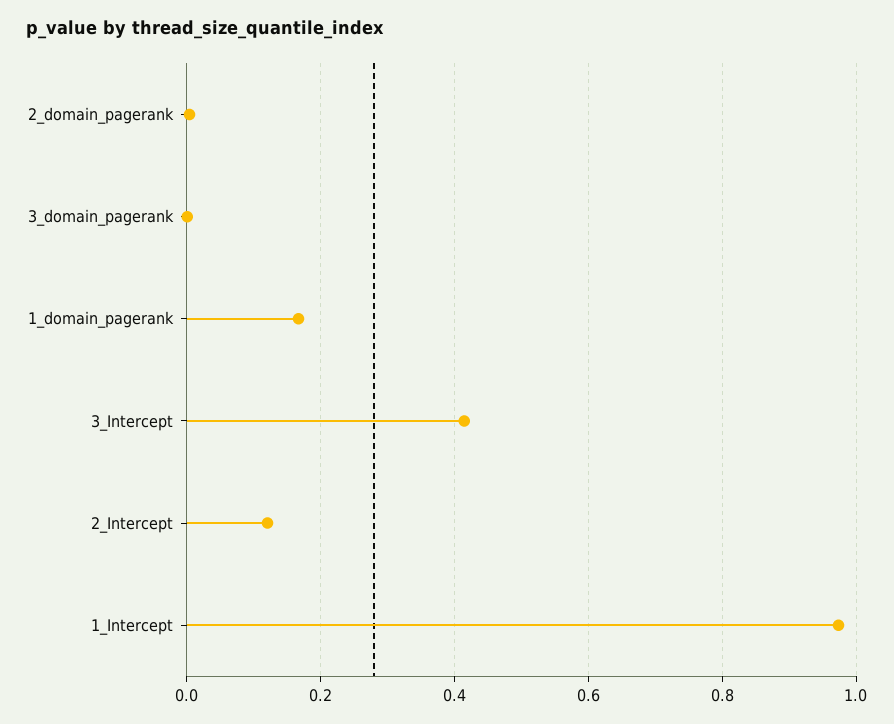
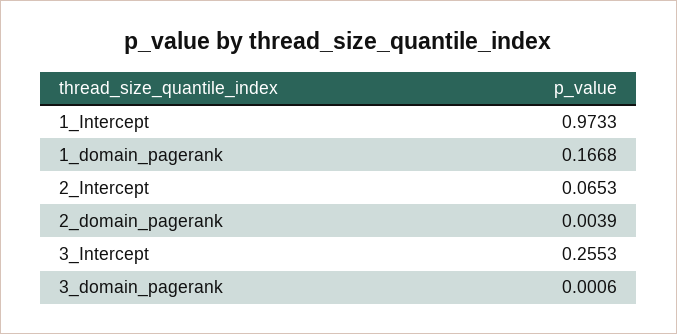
  {
    "2_domain_pagerank": 0.0039,
    "3_domain_pagerank": 0.0006,
    "1_domain_pagerank": 0.1668,
-   "3_Intercept": 0.42,
+   "3_Intercept": 0.2553,
-   "2_Intercept": 0.12,
+   "2_Intercept": 0.0653,
    "1_Intercept": 0.9733
  }

